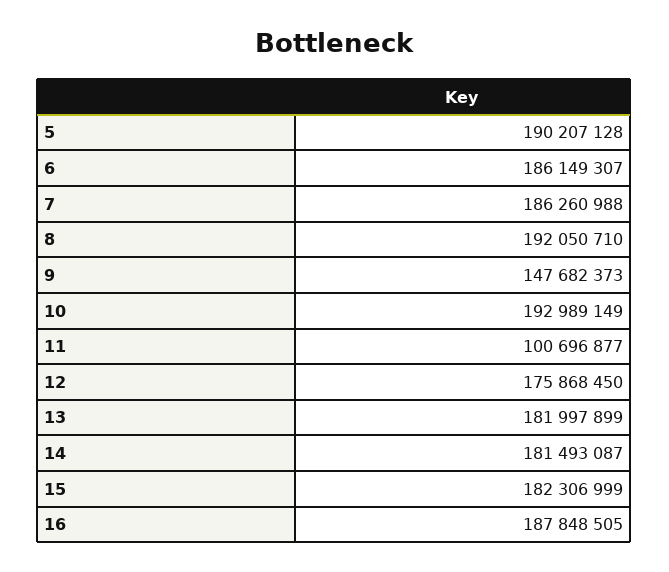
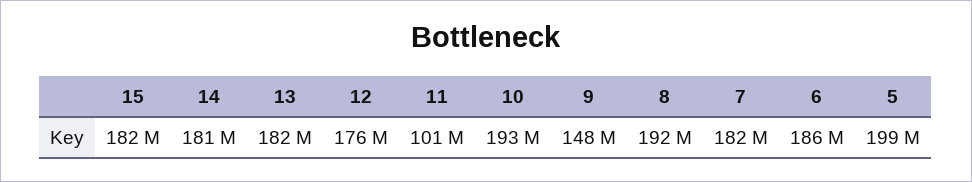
  {
-   "5": 190207128,
+   "5": 199000000,
    "6": 186149307,
-   "7": 186260988,
+   "7": 182000000,
    "8": 192050710,
    "9": 147682373,
    "10": 192989149,
    "11": 100696877,
    "12": 175868450,
    "13": 181997899,
    "14": 181493087,
-   "15": 182306999,
+   "15": 182306999
-   "16": 187848505
  }

